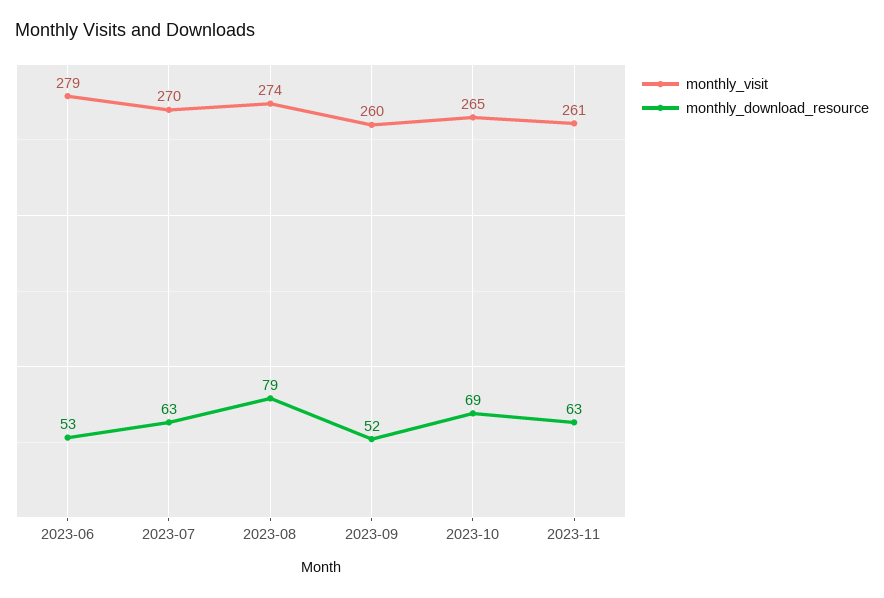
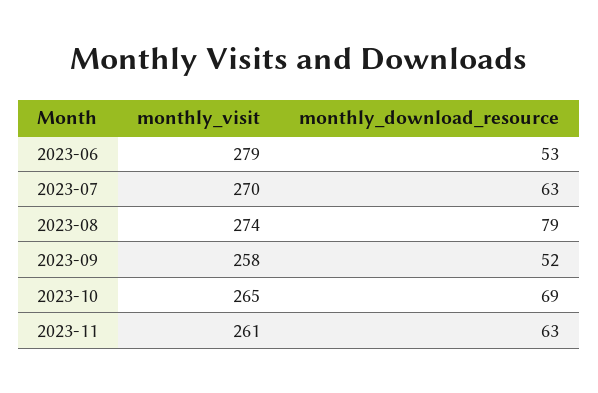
  {
    "monthly_visit": {
      "2023-06": 279,
      "2023-07": 270,
      "2023-08": 274,
-     "2023-09": 260,
+     "2023-09": 258,
      "2023-10": 265,
      "2023-11": 261
    },
    "monthly_download_resource": {
      "2023-06": 53,
      "2023-07": 63,
      "2023-08": 79,
      "2023-09": 52,
      "2023-10": 69,
      "2023-11": 63
    }
  }

